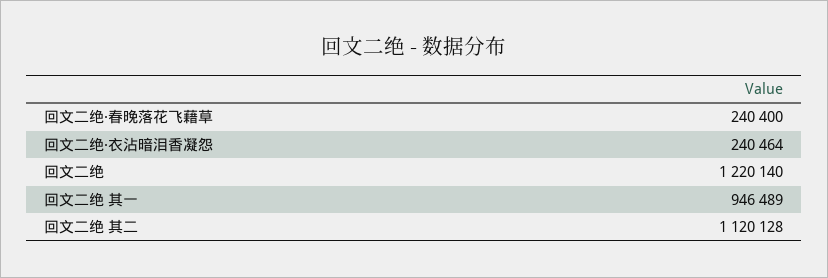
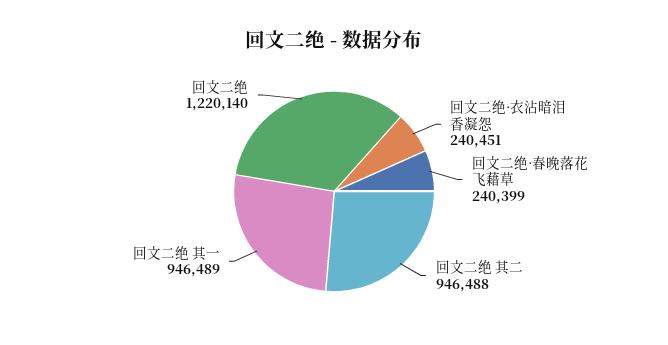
  {
-   "回文二绝·春晚落花飞藉草": 240400,
+   "回文二绝·春晚落花飞藉草": 240399,
-   "回文二绝·衣沾暗泪香凝怨": 240464,
+   "回文二绝·衣沾暗泪香凝怨": 240451,
    "回文二绝": 1220140,
    "回文二绝 其一": 946489,
-   "回文二绝 其二": 1120128
+   "回文二绝 其二": 946488
  }

